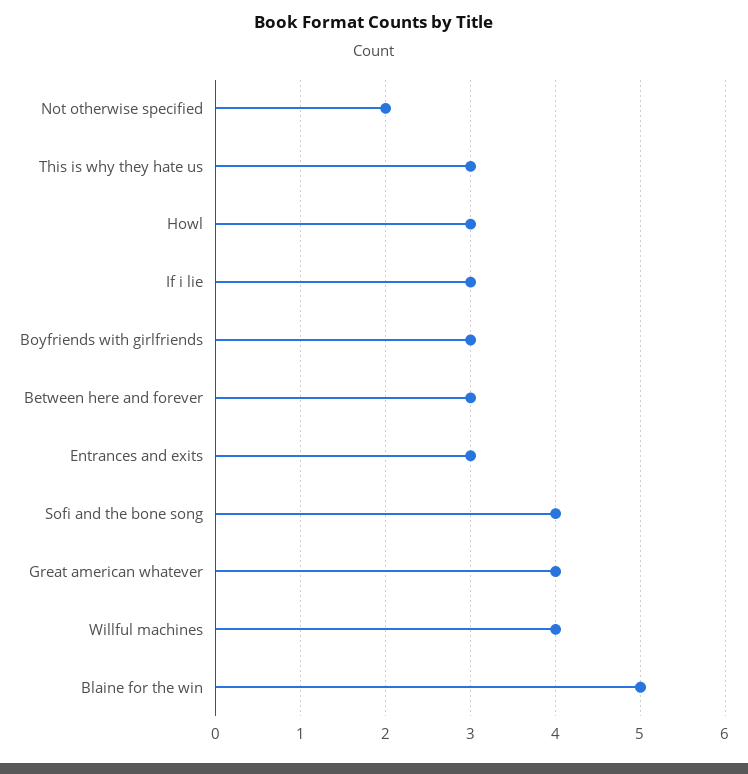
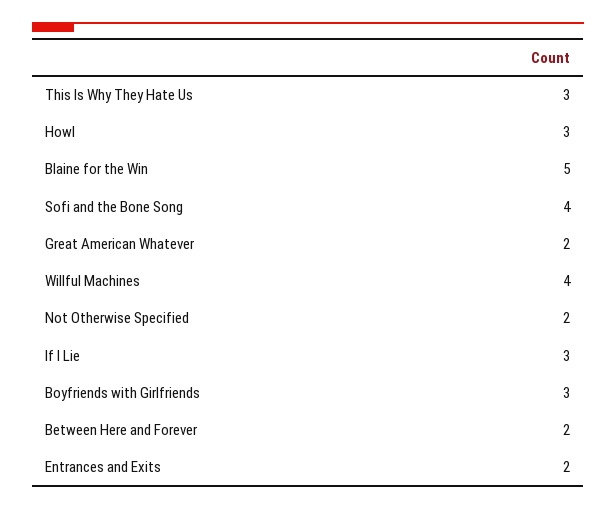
  {
    "Not otherwise specified": 2,
    "This is why they hate us": 3,
    "Howl": 3,
    "If i lie": 3,
    "Boyfriends with girlfriends": 3,
-   "Between here and forever": 3,
+   "Between here and forever": 2,
-   "Entrances and exits": 3,
+   "Entrances and exits": 2,
    "Sofi and the bone song": 4,
-   "Great american whatever": 4,
+   "Great american whatever": 2,
    "Willful machines": 4,
    "Blaine for the win": 5
  }

